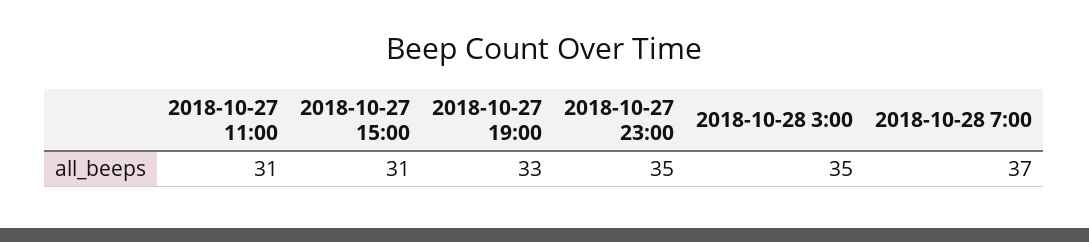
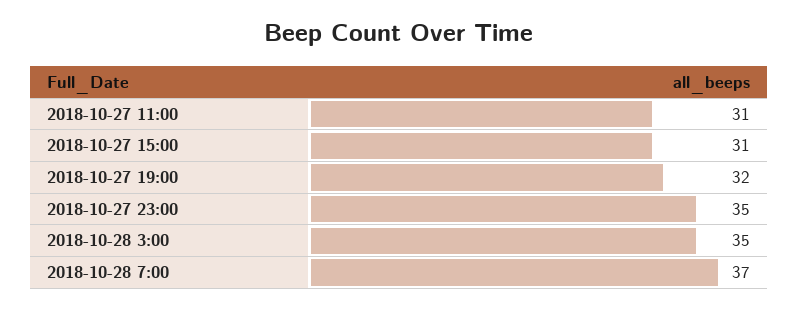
  {
    "2018-10-27 11:00": 31,
    "2018-10-27 15:00": 31,
-   "2018-10-27 19:00": 33,
+   "2018-10-27 19:00": 32,
    "2018-10-27 23:00": 35,
    "2018-10-28 3:00": 35,
    "2018-10-28 7:00": 37
  }

